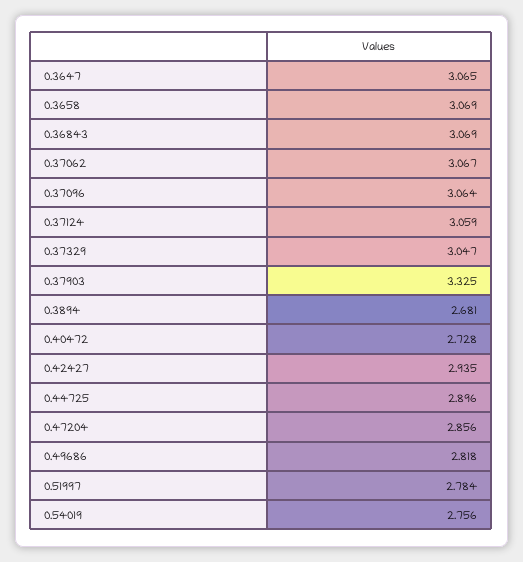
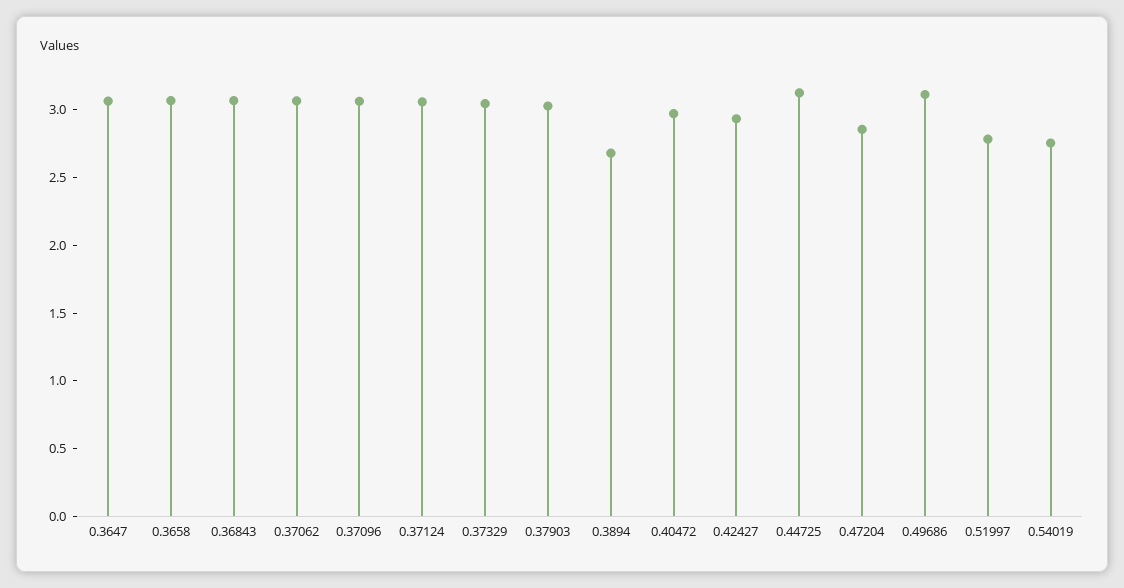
  {
    "0.3647": 3.065,
    "0.3658": 3.069,
    "0.36843": 3.069,
    "0.37062": 3.067,
    "0.37096": 3.064,
    "0.37124": 3.059,
    "0.37329": 3.047,
-   "0.37903": 3.325,
+   "0.37903": 3,
    "0.3894": 2.681,
-   "0.40472": 2.728,
+   "0.40472": 3,
    "0.42427": 2.935,
-   "0.44725": 2.896,
+   "0.44725": 3.1,
    "0.47204": 2.856,
-   "0.49686": 2.818,
+   "0.49686": 3.1,
    "0.51997": 2.784,
    "0.54019": 2.756
  }

